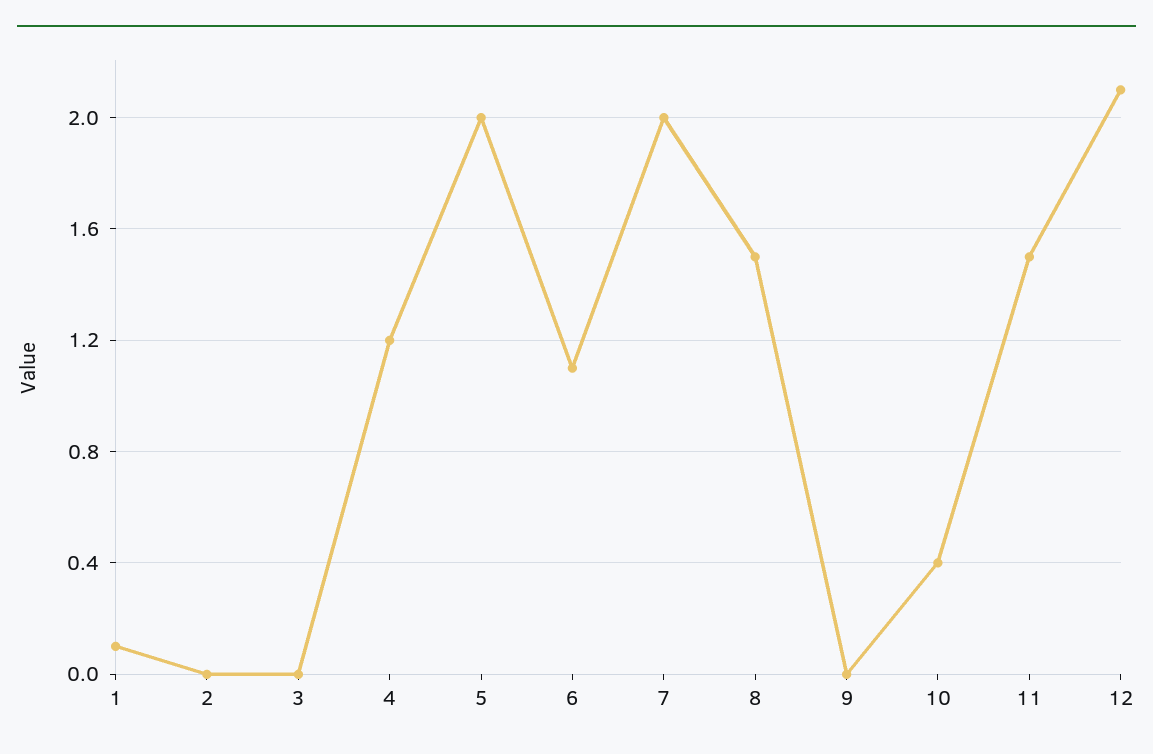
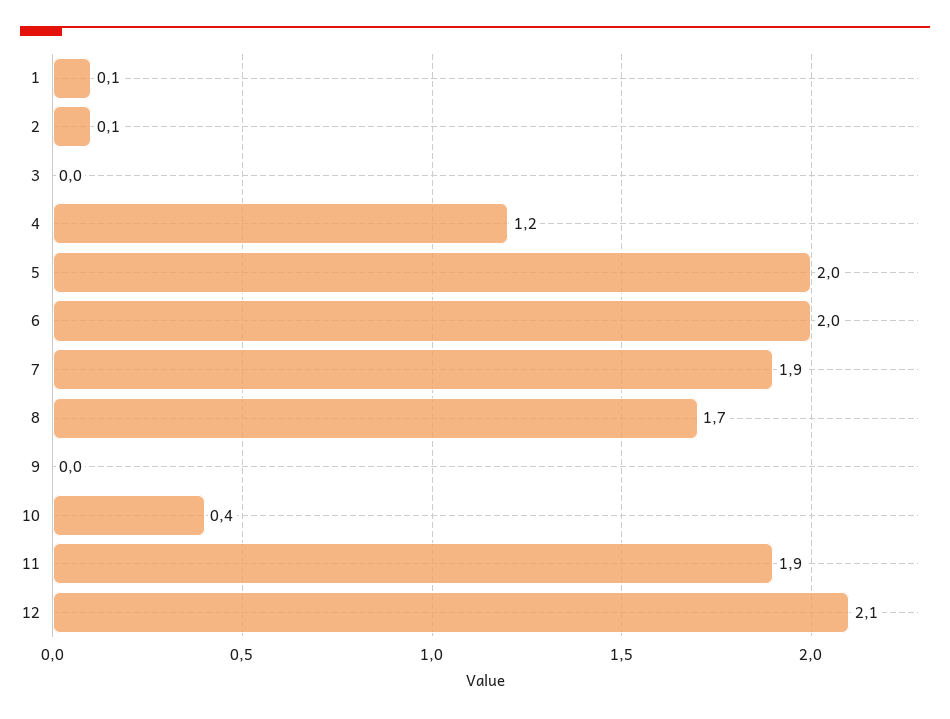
  {
    "1": 0.1,
-   "2": 0,
+   "2": 0.1,
    "3": 0,
    "4": 1.2,
    "5": 2,
-   "6": 1.1,
+   "6": 2,
-   "7": 2,
+   "7": 1.9,
-   "8": 1.5,
+   "8": 1.7,
    "9": 0,
    "10": 0.4,
-   "11": 1.5,
+   "11": 1.9,
    "12": 2.1
  }

